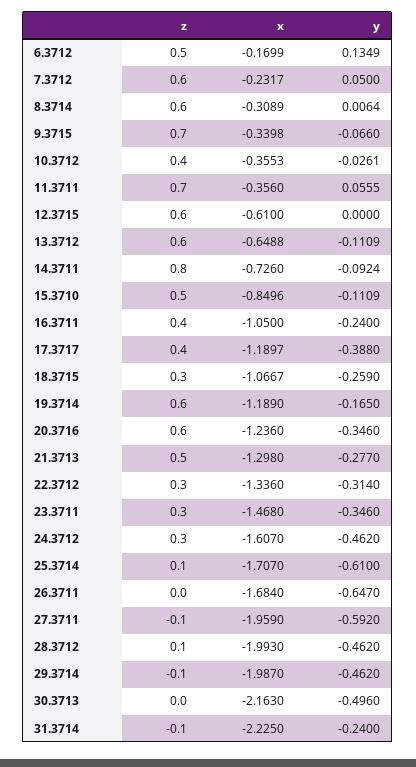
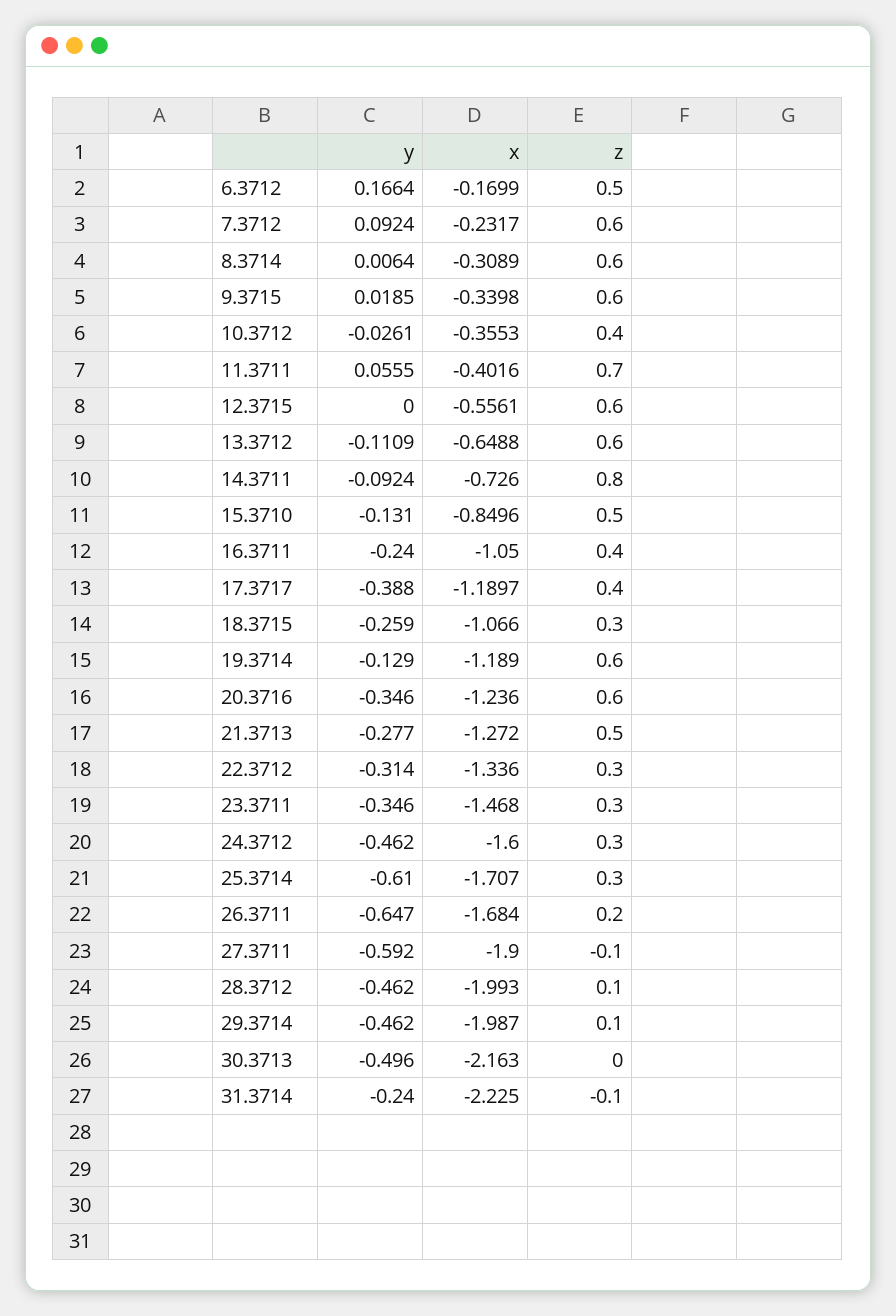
  {
    "z": {
      "6.3712": 0.5,
      "7.3712": 0.6,
      "8.3714": 0.6,
-     "9.3715": 0.7,
+     "9.3715": 0.6,
      "10.3712": 0.4,
      "11.3711": 0.7,
      "12.3715": 0.6,
      "13.3712": 0.6,
      "14.3711": 0.8,
      "15.3710": 0.5,
      "16.3711": 0.4,
      "17.3717": 0.4,
      "18.3715": 0.3,
      "19.3714": 0.6,
      "20.3716": 0.6,
      "21.3713": 0.5,
      "22.3712": 0.3,
      "23.3711": 0.3,
      "24.3712": 0.3,
-     "25.3714": 0.1,
+     "25.3714": 0.3,
-     "26.3711": 0,
+     "26.3711": 0.2,
      "27.3711": -0.1,
      "28.3712": 0.1,
-     "29.3714": -0.1,
+     "29.3714": 0.1,
      "30.3713": 0,
      "31.3714": -0.1
    },
    "x": {
      "6.3712": -0.1699,
      "7.3712": -0.2317,
      "8.3714": -0.3089,
      "9.3715": -0.3398,
      "10.3712": -0.3553,
-     "11.3711": -0.356,
+     "11.3711": -0.4016,
-     "12.3715": -0.61,
+     "12.3715": -0.5561,
      "13.3712": -0.6488,
      "14.3711": -0.726,
      "15.3710": -0.8496,
      "16.3711": -1.05,
      "17.3717": -1.1897,
-     "18.3715": -1.0667,
+     "18.3715": -1.066,
      "19.3714": -1.189,
      "20.3716": -1.236,
-     "21.3713": -1.298,
+     "21.3713": -1.272,
      "22.3712": -1.336,
      "23.3711": -1.468,
-     "24.3712": -1.607,
+     "24.3712": -1.6,
      "25.3714": -1.707,
      "26.3711": -1.684,
-     "27.3711": -1.959,
+     "27.3711": -1.9,
      "28.3712": -1.993,
      "29.3714": -1.987,
      "30.3713": -2.163,
      "31.3714": -2.225
    },
    "y": {
-     "6.3712": 0.1349,
+     "6.3712": 0.1664,
-     "7.3712": 0.05,
+     "7.3712": 0.0924,
      "8.3714": 0.0064,
-     "9.3715": -0.066,
+     "9.3715": 0.0185,
      "10.3712": -0.0261,
      "11.3711": 0.0555,
      "12.3715": 0,
      "13.3712": -0.1109,
      "14.3711": -0.0924,
-     "15.3710": -0.1109,
+     "15.3710": -0.131,
      "16.3711": -0.24,
      "17.3717": -0.388,
      "18.3715": -0.259,
-     "19.3714": -0.165,
+     "19.3714": -0.129,
      "20.3716": -0.346,
      "21.3713": -0.277,
      "22.3712": -0.314,
      "23.3711": -0.346,
      "24.3712": -0.462,
      "25.3714": -0.61,
      "26.3711": -0.647,
      "27.3711": -0.592,
      "28.3712": -0.462,
      "29.3714": -0.462,
      "30.3713": -0.496,
      "31.3714": -0.24
    }
  }

